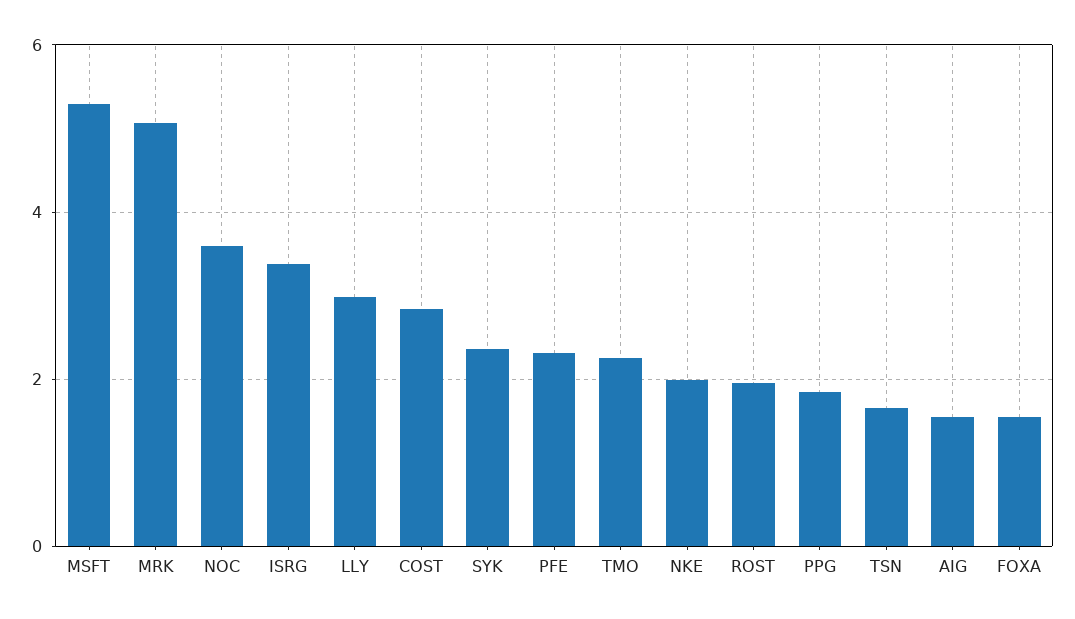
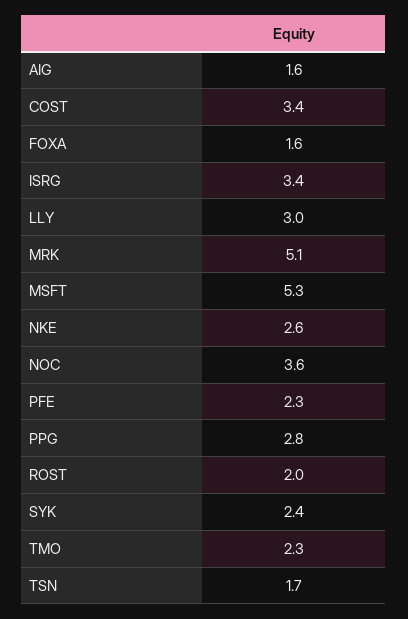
  {
    "MSFT": 5.3,
    "MRK": 5.1,
    "NOC": 3.6,
    "ISRG": 3.4,
    "LLY": 3,
-   "COST": 2.8,
+   "COST": 3.4,
    "SYK": 2.4,
    "PFE": 2.3,
    "TMO": 2.3,
-   "NKE": 2,
+   "NKE": 2.6,
    "ROST": 2,
-   "PPG": 1.8,
+   "PPG": 2.8,
    "TSN": 1.7,
    "AIG": 1.6,
    "FOXA": 1.6
  }

